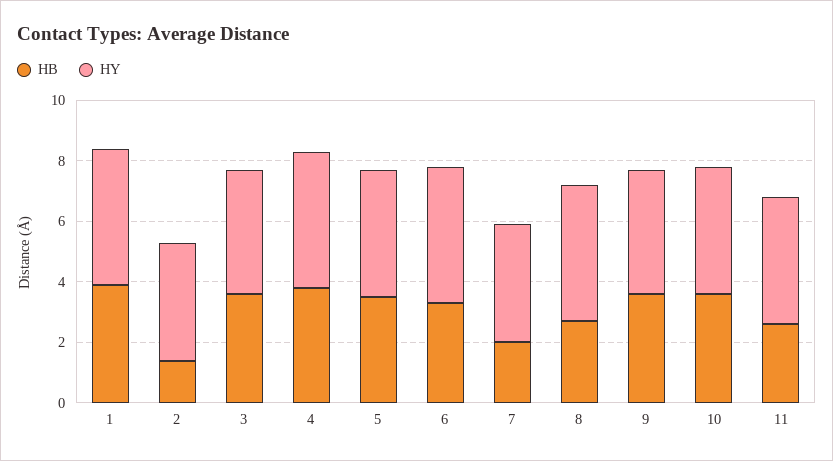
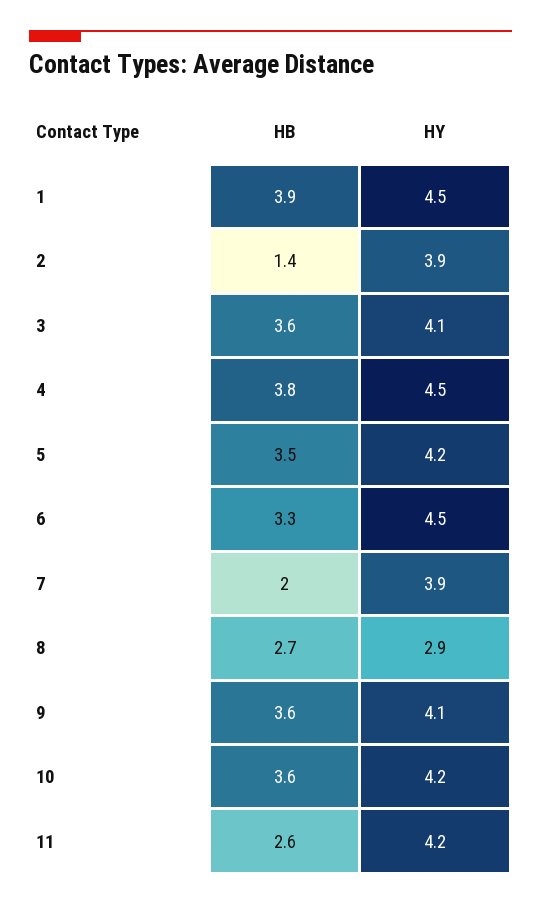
  {
    "HB": {
      "1": 3.9,
      "2": 1.4,
      "3": 3.6,
      "4": 3.8,
      "5": 3.5,
      "6": 3.3,
      "7": 2,
      "8": 2.7,
      "9": 3.6,
      "10": 3.6,
      "11": 2.6
    },
    "HY": {
      "1": 4.5,
      "2": 3.9,
      "3": 4.1,
      "4": 4.5,
      "5": 4.2,
      "6": 4.5,
      "7": 3.9,
-     "8": 4.5,
+     "8": 2.9,
      "9": 4.1,
      "10": 4.2,
      "11": 4.2
    }
  }

